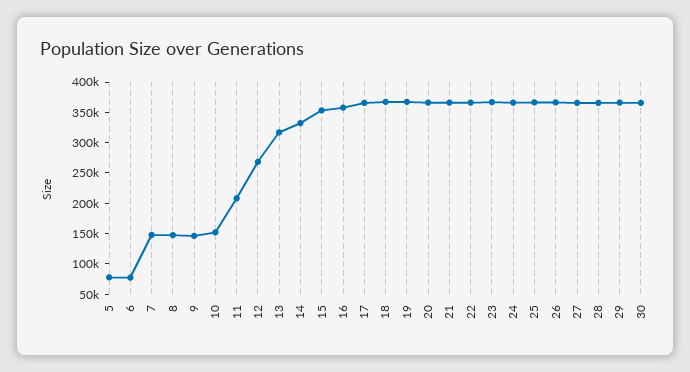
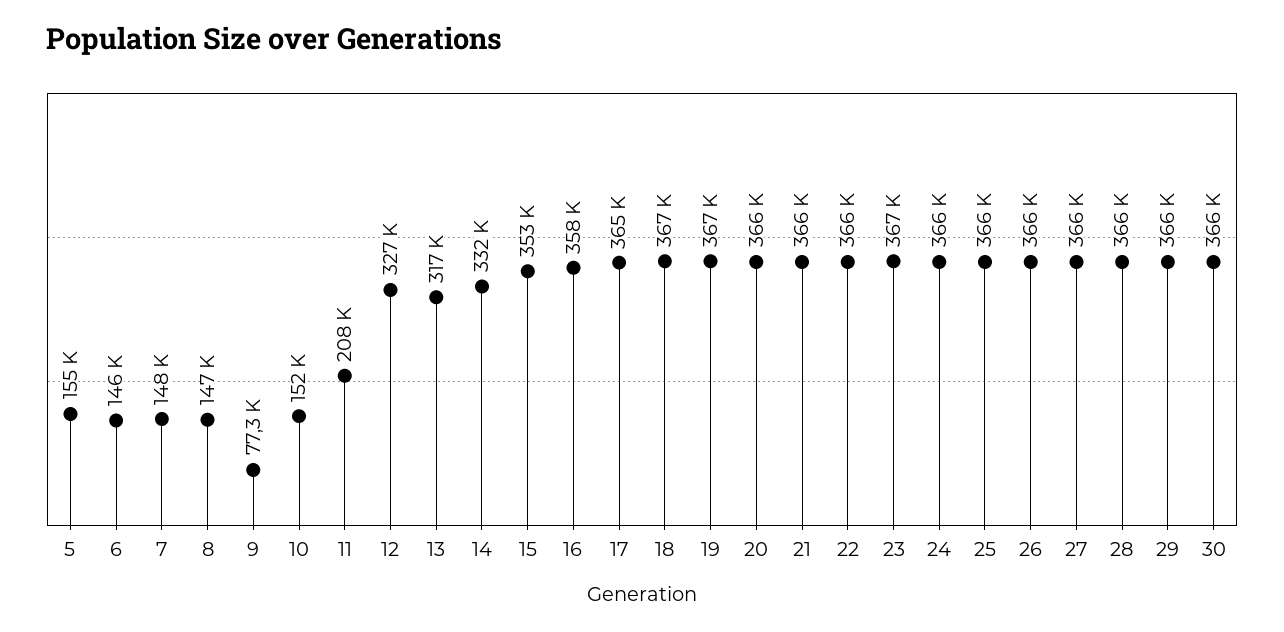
  {
-   "5": 75000,
+   "5": 155000,
-   "6": 75000,
+   "6": 146000,
    "7": 148000,
    "8": 147000,
-   "9": 150000,
+   "9": 77300,
    "10": 152000,
    "11": 208000,
-   "12": 275000,
+   "12": 327000,
    "13": 317000,
    "14": 332000,
    "15": 353000,
    "16": 358000,
    "17": 365000,
    "18": 367000,
    "19": 367000,
    "20": 366000,
    "21": 366000,
    "22": 366000,
    "23": 367000,
    "24": 366000,
    "25": 366000,
    "26": 366000,
    "27": 366000,
    "28": 366000,
    "29": 366000,
    "30": 366000
  }

